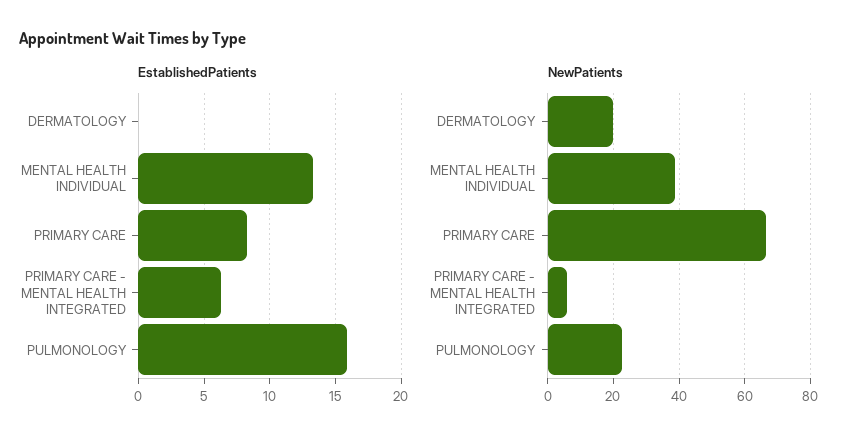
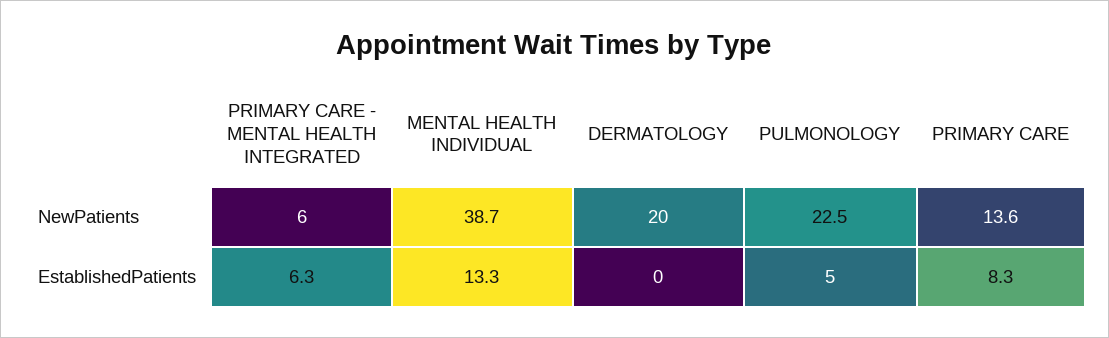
  {
    "EstablishedPatients": {
      "DERMATOLOGY": 0,
      "MENTAL HEALTH INDIVIDUAL": 13.3,
      "PRIMARY CARE": 8.3,
      "PRIMARY CARE - MENTAL HEALTH INTEGRATED": 6.3,
-     "PULMONOLOGY": 16
+     "PULMONOLOGY": 5
    },
    "NewPatients": {
      "DERMATOLOGY": 20,
      "MENTAL HEALTH INDIVIDUAL": 38.7,
-     "PRIMARY CARE": 66,
+     "PRIMARY CARE": 13.6,
      "PRIMARY CARE - MENTAL HEALTH INTEGRATED": 6,
      "PULMONOLOGY": 22.5
    }
  }

